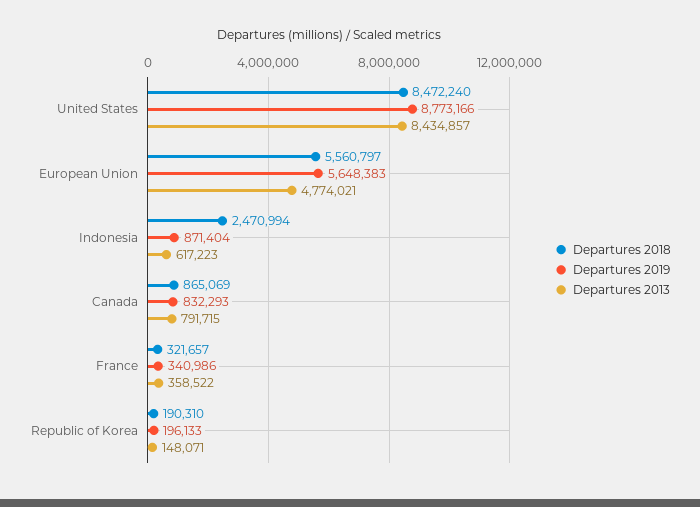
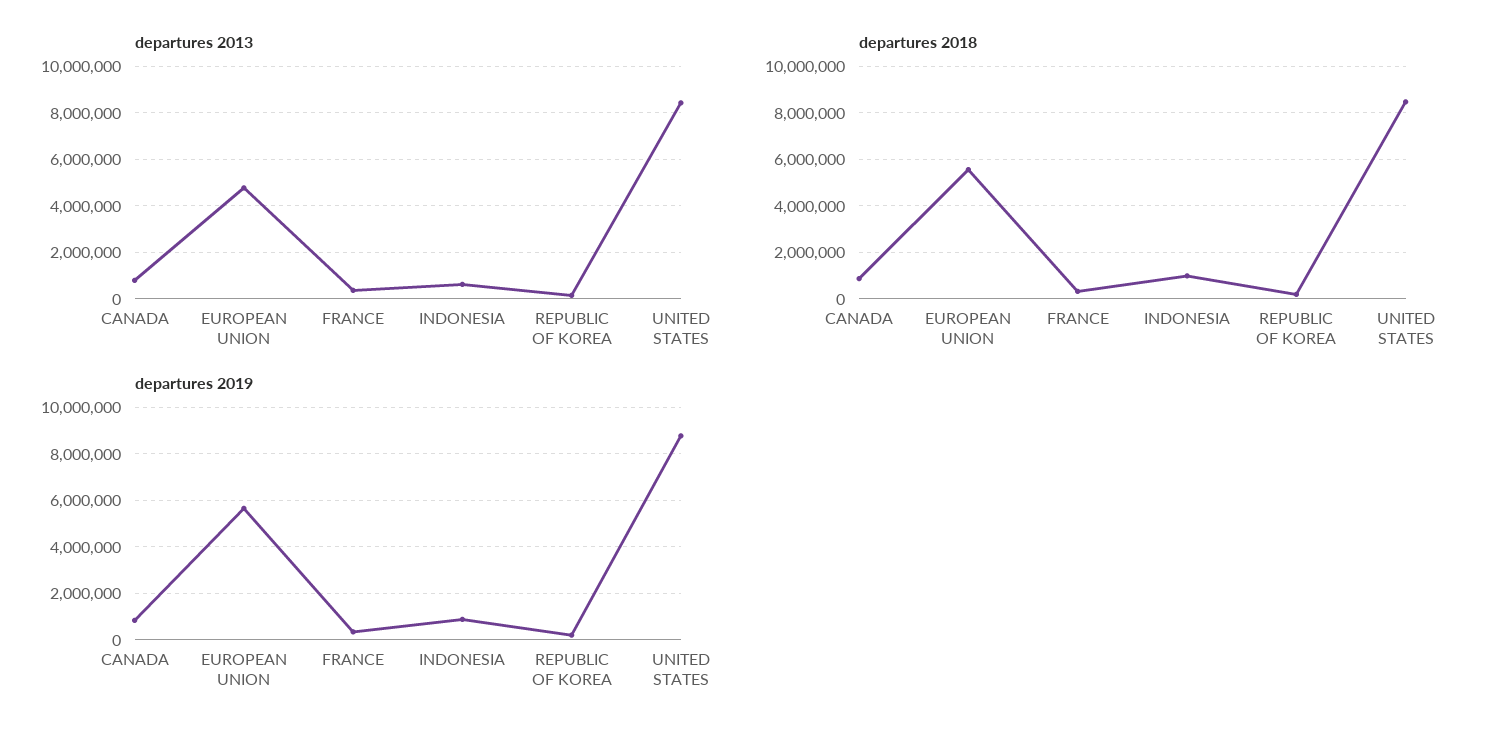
  {
    "Departures 2018": {
      "United States": 8472240,
      "European Union": 5560797,
-     "Indonesia": 2470994,
+     "Indonesia": 1000000,
      "Canada": 865069,
      "France": 321657,
      "Republic of Korea": 190310
    },
    "Departures 2019": {
      "United States": 8773166,
      "European Union": 5648383,
      "Indonesia": 871404,
      "Canada": 832293,
      "France": 340986,
      "Republic of Korea": 196133
    },
    "Departures 2013": {
      "United States": 8434857,
      "European Union": 4774021,
      "Indonesia": 617223,
      "Canada": 791715,
      "France": 358522,
      "Republic of Korea": 148071
    }
  }

